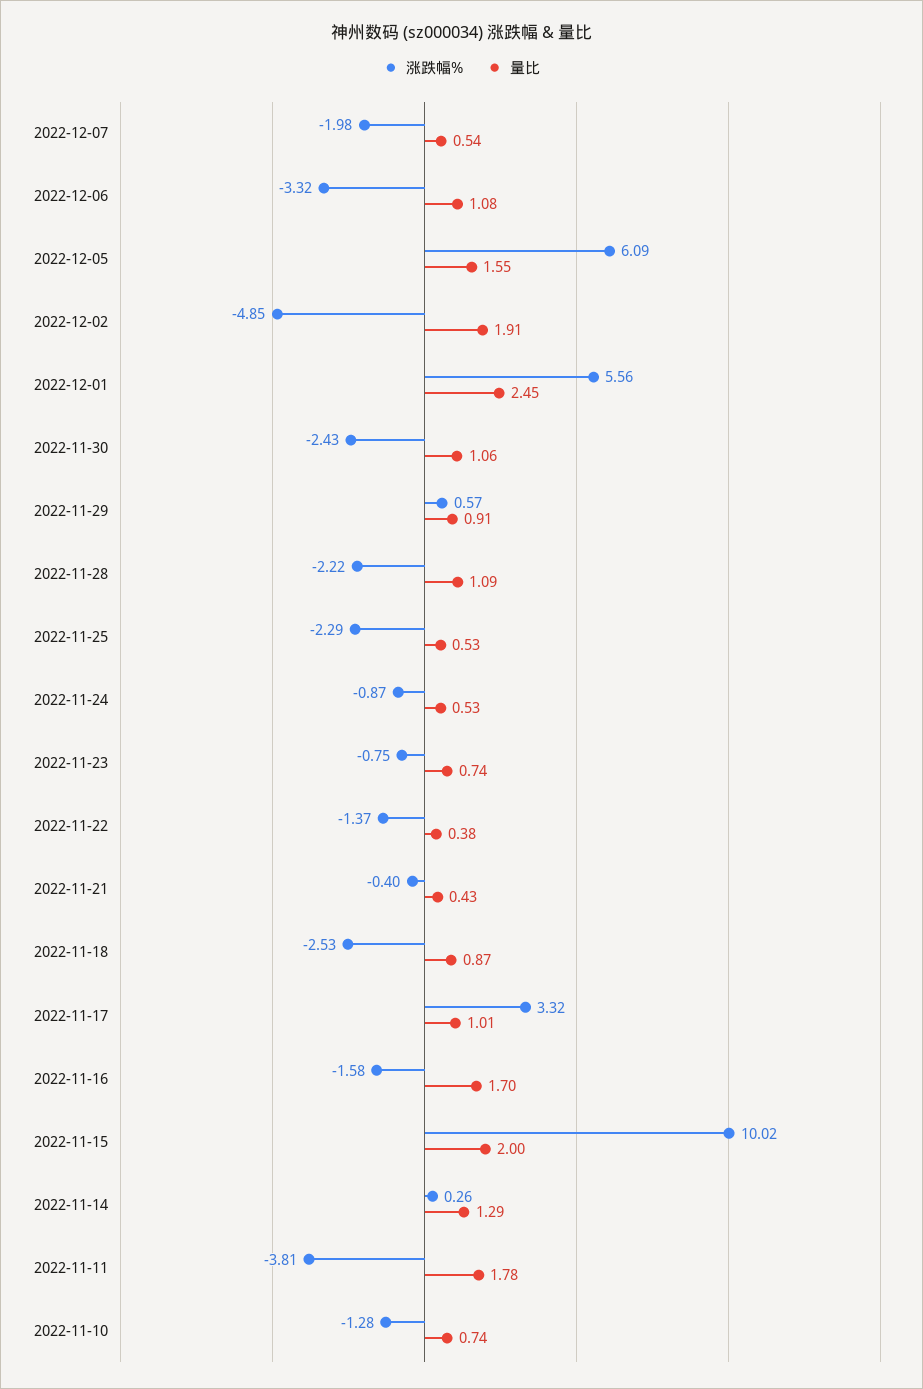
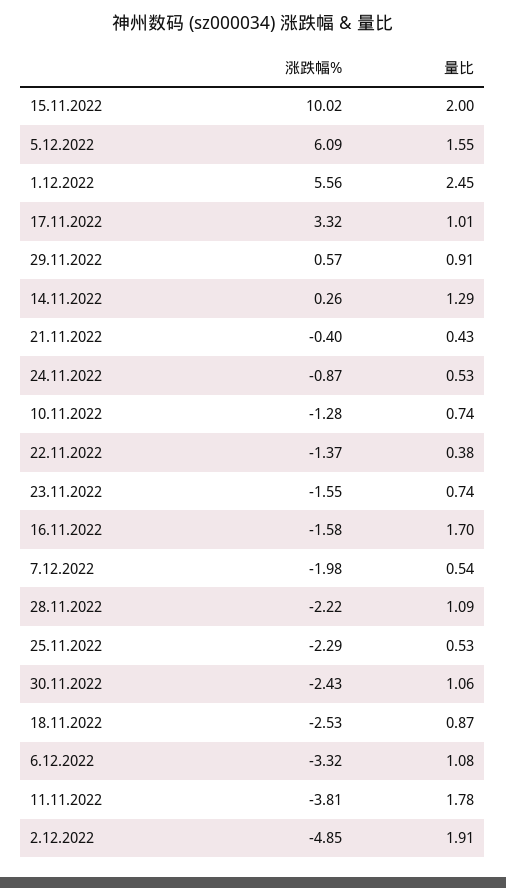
  {
    "涨跌幅%": {
      "2022-12-07": -1.98,
      "2022-12-06": -3.32,
      "2022-12-05": 6.09,
      "2022-12-02": -4.85,
      "2022-12-01": 5.56,
      "2022-11-30": -2.43,
      "2022-11-29": 0.57,
      "2022-11-28": -2.22,
      "2022-11-25": -2.29,
      "2022-11-24": -0.87,
-     "2022-11-23": -0.75,
+     "2022-11-23": -1.55,
      "2022-11-22": -1.37,
      "2022-11-21": -0.4,
      "2022-11-18": -2.53,
      "2022-11-17": 3.32,
      "2022-11-16": -1.58,
      "2022-11-15": 10.02,
      "2022-11-14": 0.26,
      "2022-11-11": -3.81,
      "2022-11-10": -1.28
    },
    "量比": {
      "2022-12-07": 0.54,
      "2022-12-06": 1.08,
      "2022-12-05": 1.55,
      "2022-12-02": 1.91,
      "2022-12-01": 2.45,
      "2022-11-30": 1.06,
      "2022-11-29": 0.91,
      "2022-11-28": 1.09,
      "2022-11-25": 0.53,
      "2022-11-24": 0.53,
      "2022-11-23": 0.74,
      "2022-11-22": 0.38,
      "2022-11-21": 0.43,
      "2022-11-18": 0.87,
      "2022-11-17": 1.01,
      "2022-11-16": 1.7,
      "2022-11-15": 2,
      "2022-11-14": 1.29,
      "2022-11-11": 1.78,
      "2022-11-10": 0.74
    }
  }

